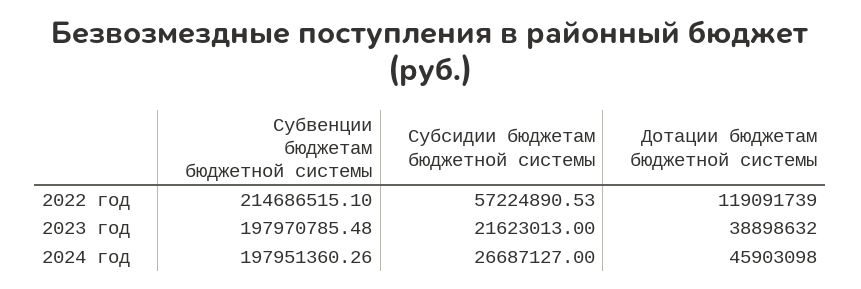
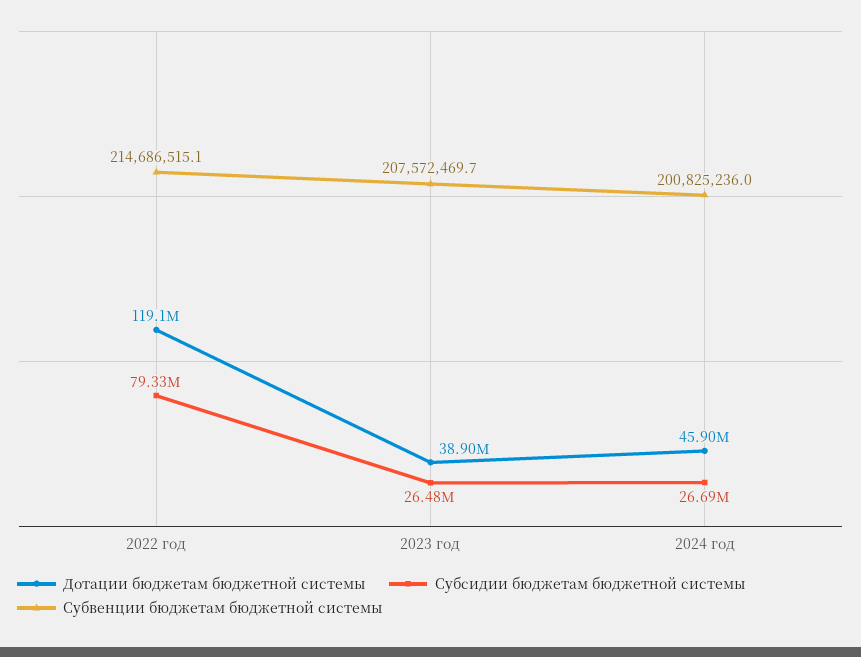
  {
    "Субвенции бюджетам бюджетной системы": {
      "2022 год": 214686515.1,
-     "2023 год": 197970785.48,
+     "2023 год": 207572469.7,
-     "2024 год": 197951360.26
+     "2024 год": 200825236
    },
    "Субсидии бюджетам бюджетной системы": {
-     "2022 год": 57224890.53,
+     "2022 год": 79330000,
-     "2023 год": 21623013,
+     "2023 год": 26480000,
      "2024 год": 26687127
    },
    "Дотации бюджетам бюджетной системы": {
      "2022 год": 119091739,
      "2023 год": 38898632,
      "2024 год": 45903098
    }
  }

